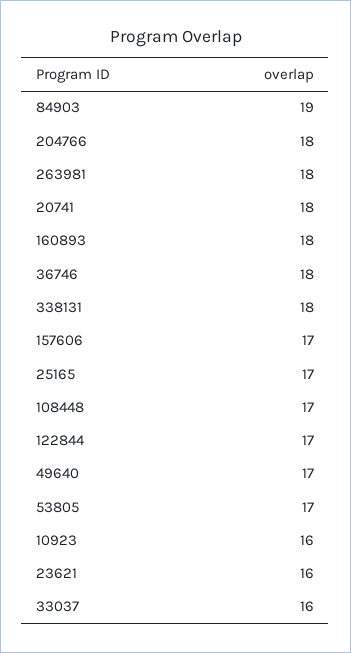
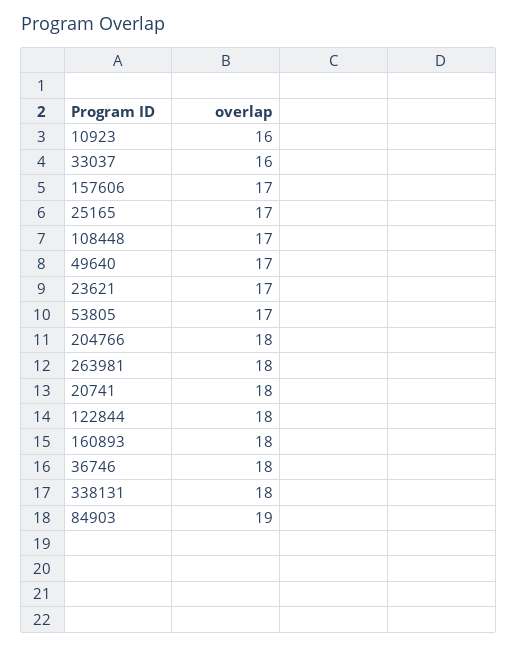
  {
    "84903": 19,
    "204766": 18,
    "263981": 18,
    "20741": 18,
    "160893": 18,
    "36746": 18,
    "338131": 18,
    "157606": 17,
    "25165": 17,
    "108448": 17,
-   "122844": 17,
+   "122844": 18,
    "49640": 17,
    "53805": 17,
    "10923": 16,
-   "23621": 16,
+   "23621": 17,
    "33037": 16
  }

